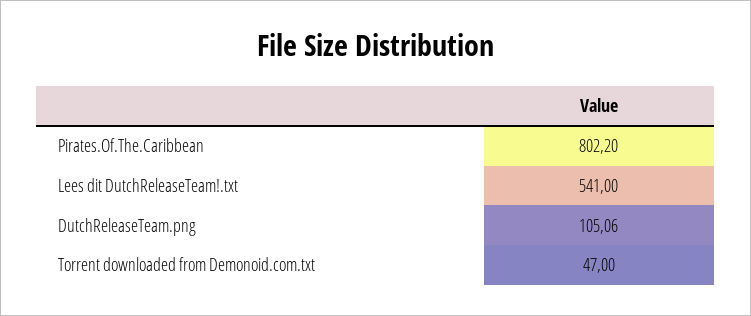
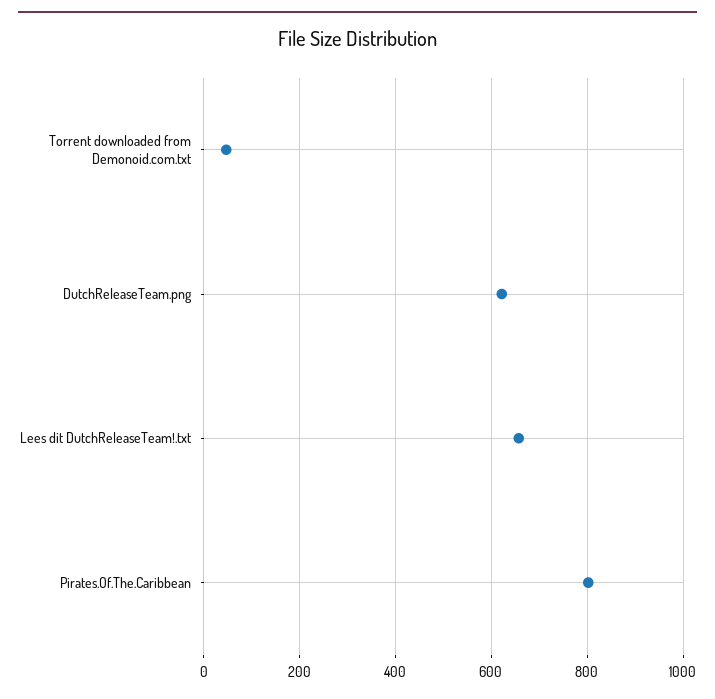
  {
    "Pirates.Of.The.Caribbean": 802.2,
-   "Lees dit DutchReleaseTeam!.txt": 541,
+   "Lees dit DutchReleaseTeam!.txt": 660,
-   "DutchReleaseTeam.png": 105.06,
+   "DutchReleaseTeam.png": 620,
    "Torrent downloaded from Demonoid.com.txt": 47
  }

